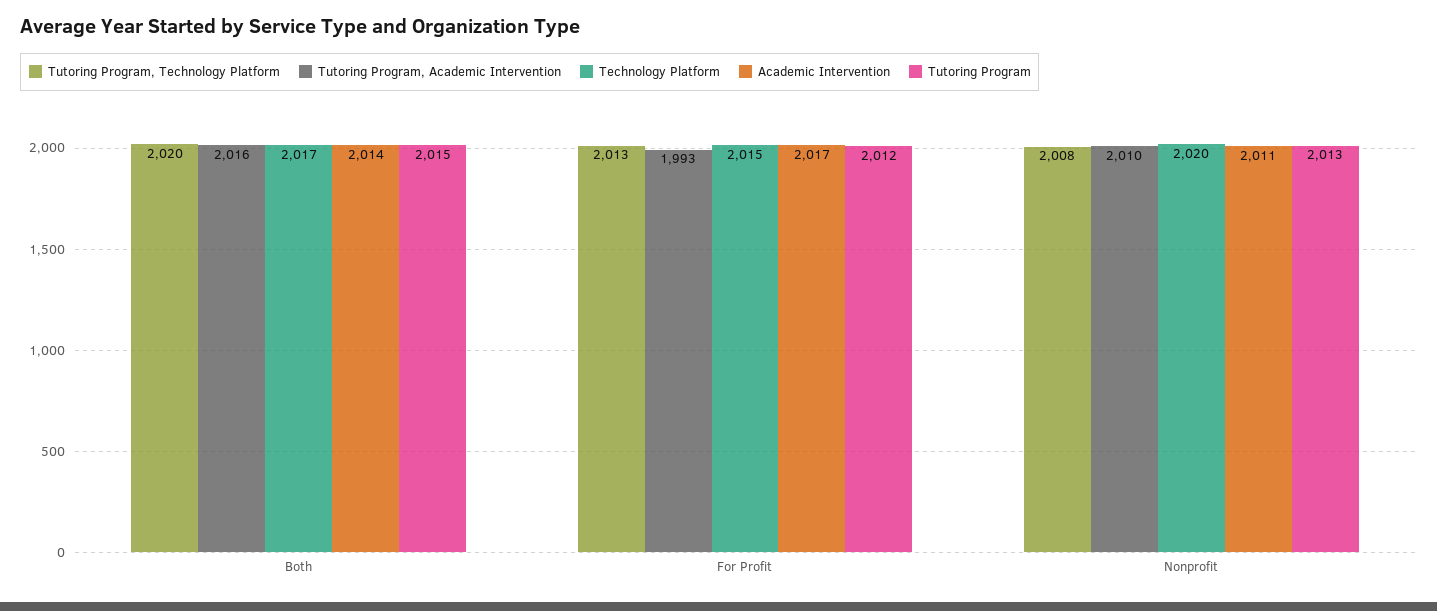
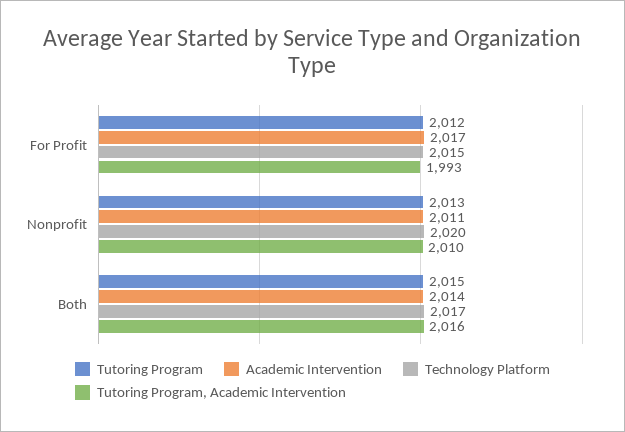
  {
-   "Tutoring Program, Technology Platform": {
-     "Both": 2020,
-     "For Profit": 2013,
-     "Nonprofit": 2008
-   },
    "Tutoring Program, Academic Intervention": {
      "Both": 2016,
      "For Profit": 1993,
      "Nonprofit": 2010
    },
    "Technology Platform": {
      "Both": 2017,
      "For Profit": 2015,
      "Nonprofit": 2020
    },
    "Academic Intervention": {
      "Both": 2014,
      "For Profit": 2017,
      "Nonprofit": 2011
    },
    "Tutoring Program": {
      "Both": 2015,
      "For Profit": 2012,
      "Nonprofit": 2013
    }
  }

